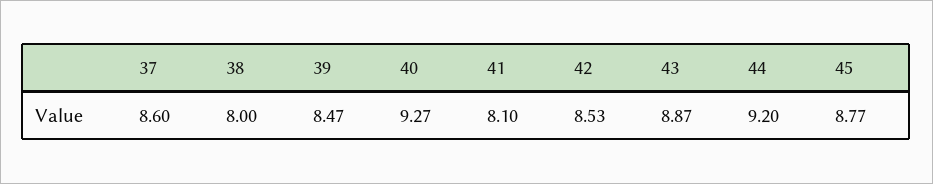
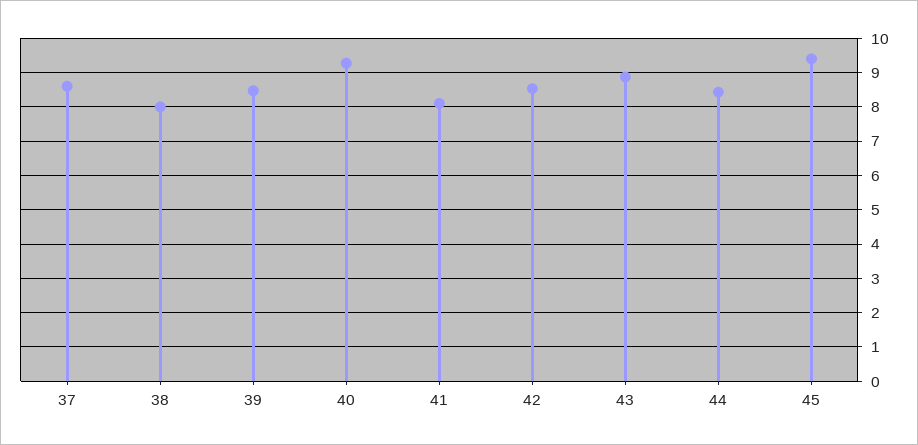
  {
    "37": 8.6,
    "38": 8,
    "39": 8.47,
    "40": 9.27,
    "41": 8.1,
    "42": 8.53,
    "43": 8.87,
-   "44": 9.2,
+   "44": 8.4,
-   "45": 8.77
+   "45": 9.4
  }

